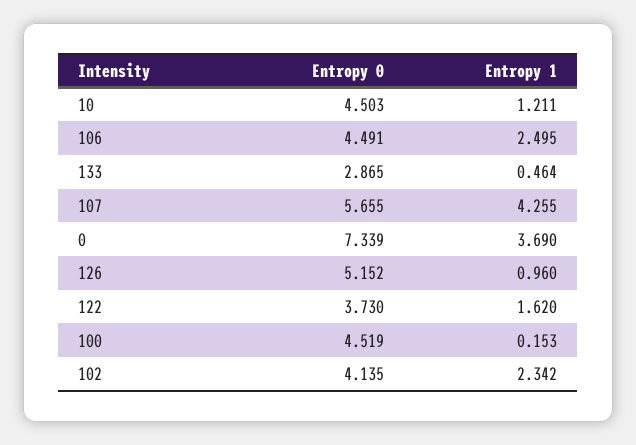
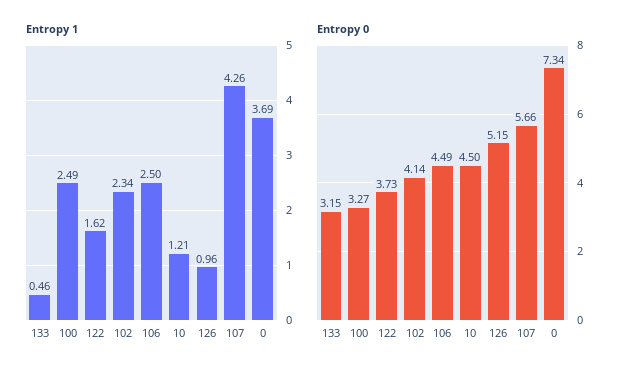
  {
    "Entropy 0": {
      "10": 4.503,
      "106": 4.491,
-     "133": 2.865,
+     "133": 3.15,
      "107": 5.655,
      "0": 7.339,
      "126": 5.152,
      "122": 3.73,
-     "100": 4.519,
+     "100": 3.27,
      "102": 4.135
    },
    "Entropy 1": {
      "10": 1.211,
      "106": 2.495,
      "133": 0.464,
      "107": 4.255,
      "0": 3.69,
      "126": 0.96,
      "122": 1.62,
-     "100": 0.153,
+     "100": 2.49,
      "102": 2.342
    }
  }

